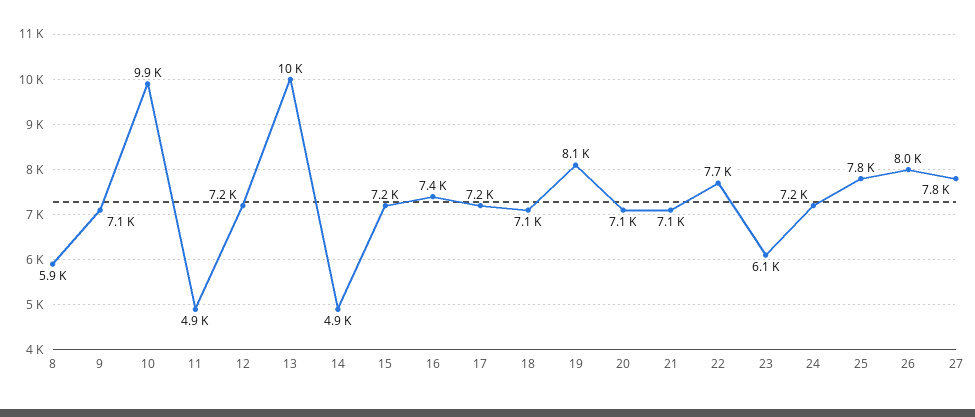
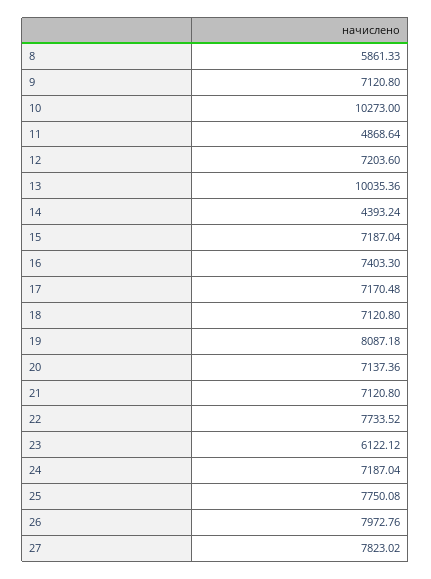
  {
    "8": 5861.33,
    "9": 7120.8,
-   "10": 9900,
+   "10": 10273,
    "11": 4868.64,
    "12": 7203.6,
    "13": 10035.36,
-   "14": 4900,
+   "14": 4393.24,
    "15": 7187.04,
    "16": 7403.3,
    "17": 7170.48,
    "18": 7120.8,
    "19": 8087.18,
    "20": 7137.36,
    "21": 7120.8,
    "22": 7733.52,
    "23": 6122.12,
    "24": 7187.04,
    "25": 7750.08,
    "26": 7972.76,
    "27": 7823.02
  }

